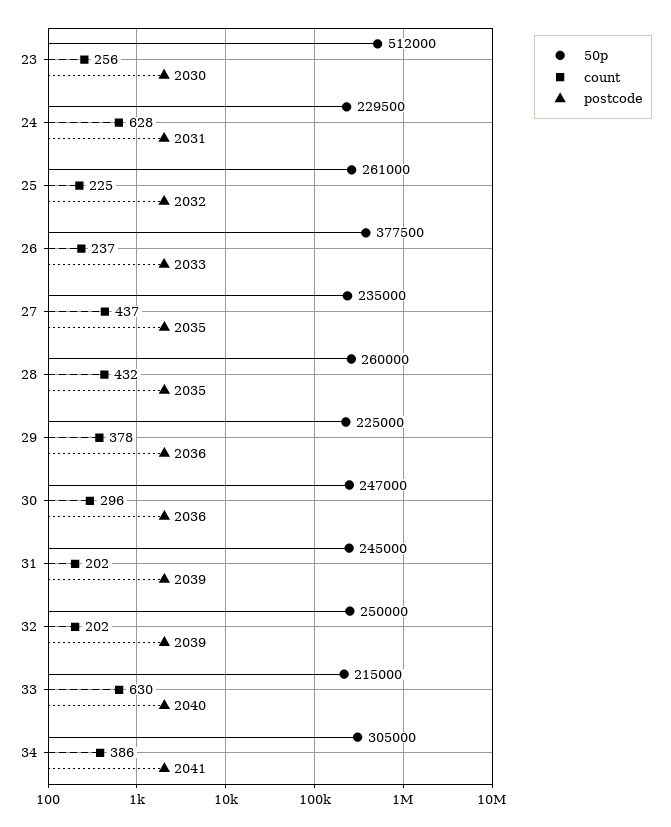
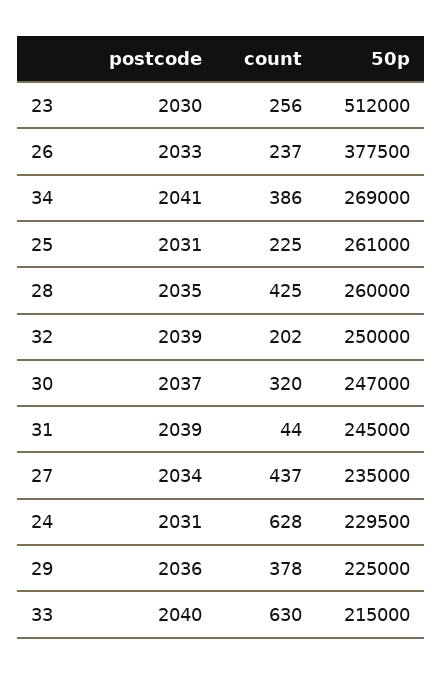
  {
    "50p": {
      "23": 512000,
      "24": 229500,
      "25": 261000,
      "26": 377500,
      "27": 235000,
      "28": 260000,
      "29": 225000,
      "30": 247000,
      "31": 245000,
      "32": 250000,
      "33": 215000,
-     "34": 305000
+     "34": 269000
    },
    "count": {
      "23": 256,
      "24": 628,
      "25": 225,
      "26": 237,
      "27": 437,
-     "28": 432,
+     "28": 425,
      "29": 378,
-     "30": 296,
+     "30": 320,
-     "31": 202,
+     "31": 44,
      "32": 202,
      "33": 630,
      "34": 386
    },
    "postcode": {
      "23": 2030,
      "24": 2031,
-     "25": 2032,
+     "25": 2031,
      "26": 2033,
-     "27": 2035,
+     "27": 2034,
      "28": 2035,
      "29": 2036,
-     "30": 2036,
+     "30": 2037,
      "31": 2039,
      "32": 2039,
      "33": 2040,
      "34": 2041
    }
  }

